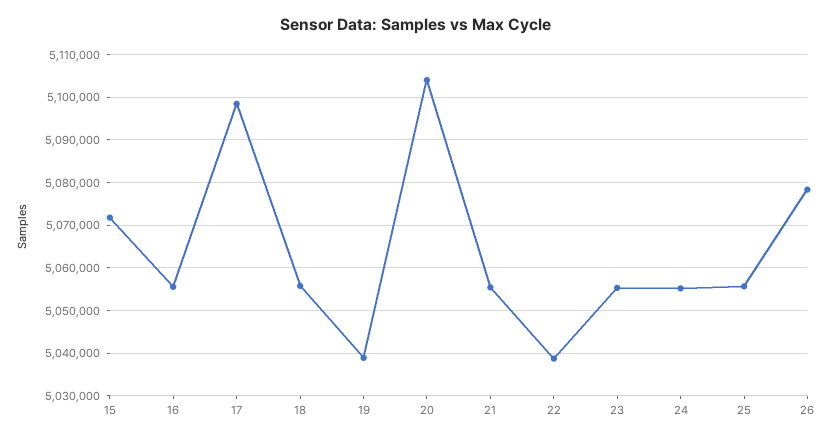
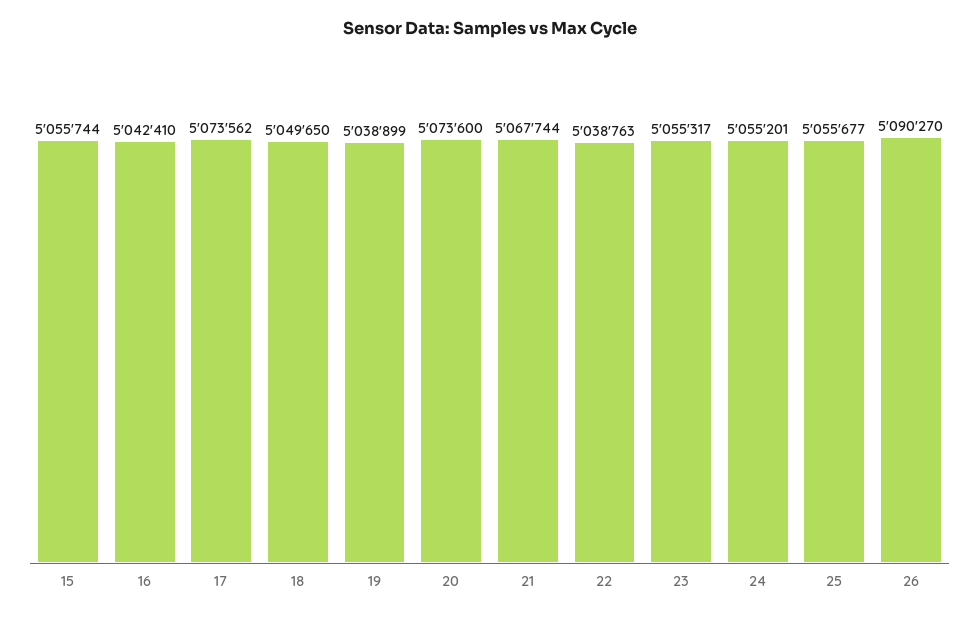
  {
-   "15": 5072000,
+   "15": 5055744,
-   "16": 5056000,
+   "16": 5042410,
-   "17": 5098000,
+   "17": 5073562,
-   "18": 5056000,
+   "18": 5049650,
    "19": 5038899,
-   "20": 5104000,
+   "20": 5073600,
-   "21": 5056000,
+   "21": 5067744,
    "22": 5038763,
    "23": 5055317,
    "24": 5055201,
    "25": 5055677,
-   "26": 5078000
+   "26": 5090270
  }

